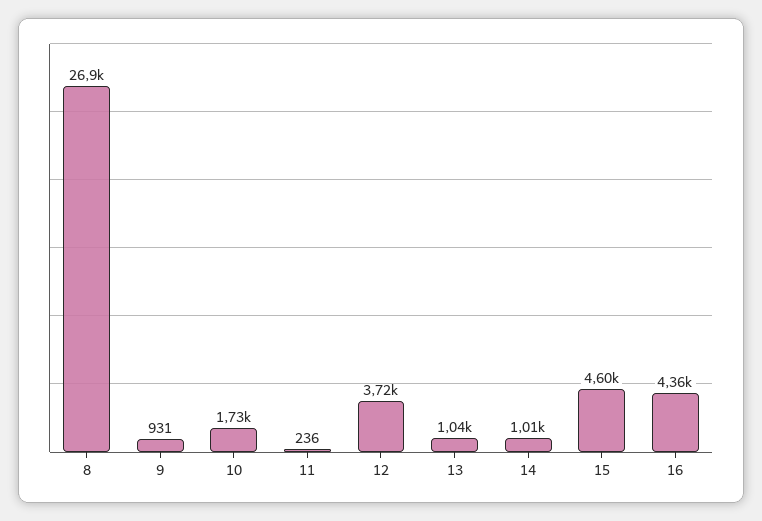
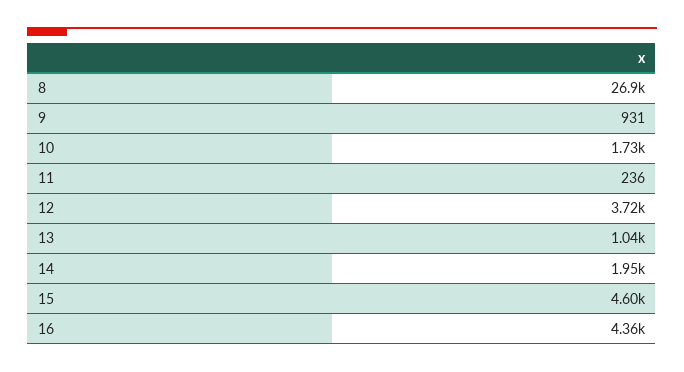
  {
    "8": 26900,
    "9": 931,
    "10": 1730,
    "11": 236,
    "12": 3720,
    "13": 1040,
-   "14": 1010,
+   "14": 1950,
    "15": 4600,
    "16": 4360
  }

